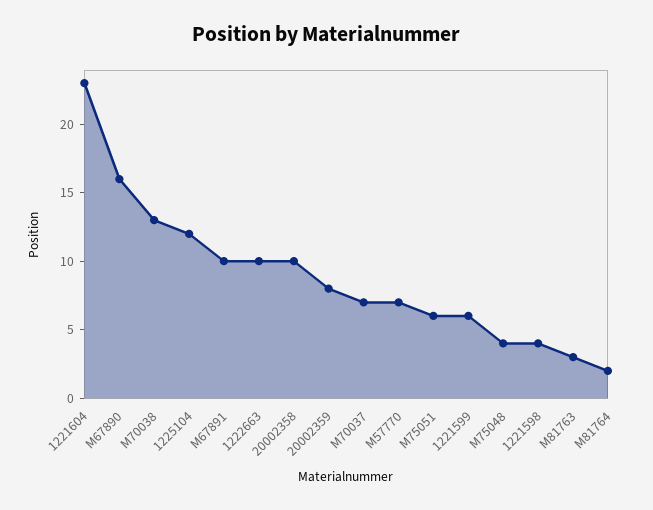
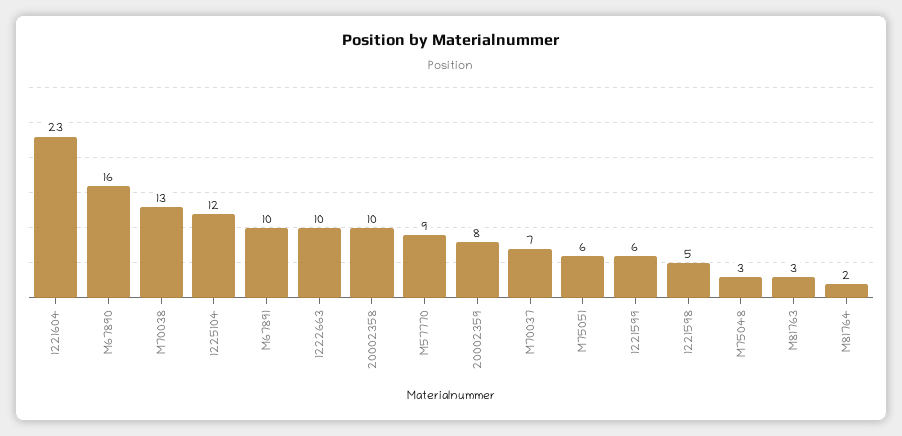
  {
    "1221604": 23,
    "M67890": 16,
    "M70038": 13,
    "1225104": 12,
    "M67891": 10,
    "1222663": 10,
    "20002358": 10,
    "20002359": 8,
    "M70037": 7,
-   "M57770": 7,
+   "M57770": 9,
    "M75051": 6,
    "1221599": 6,
-   "M75048": 4,
+   "M75048": 3,
-   "1221598": 4,
+   "1221598": 5,
    "M81763": 3,
    "M81764": 2
  }

